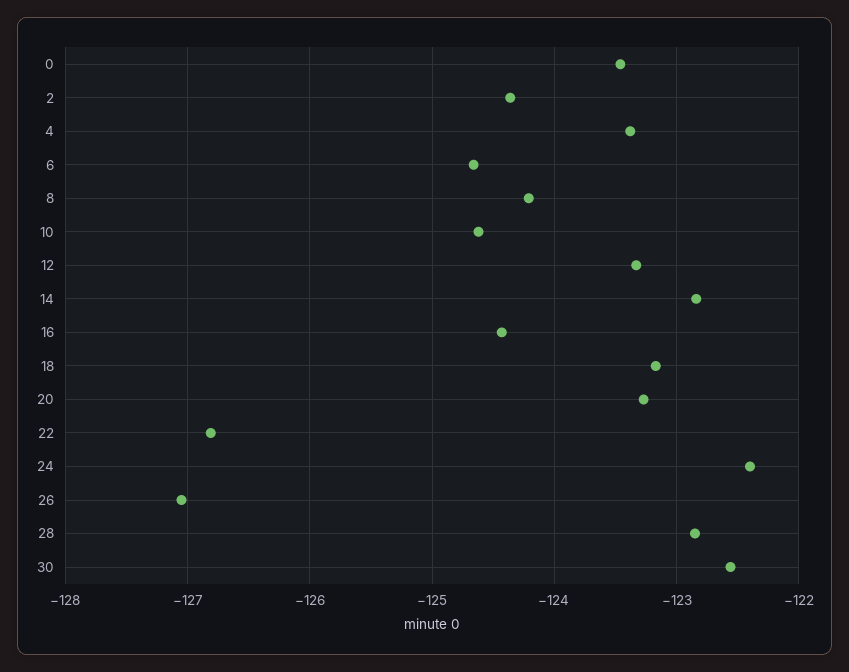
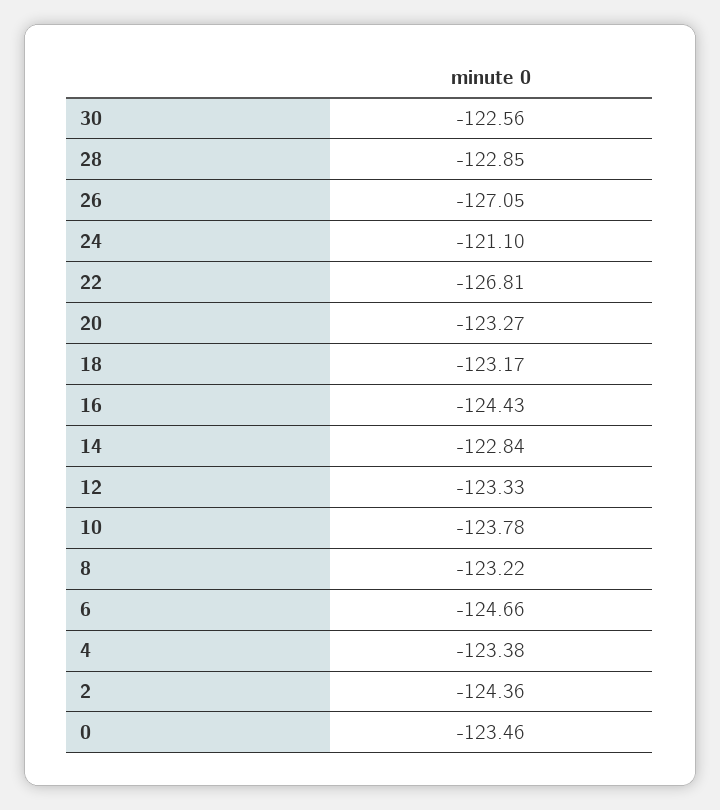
  {
    "0": -123.46,
    "2": -124.36,
    "4": -123.38,
    "6": -124.66,
-   "8": -124.2,
+   "8": -123.22,
-   "10": -124.6,
+   "10": -123.78,
    "12": -123.33,
    "14": -122.84,
    "16": -124.43,
    "18": -123.17,
    "20": -123.27,
    "22": -126.81,
-   "24": -122.4,
+   "24": -121.1,
    "26": -127.05,
    "28": -122.85,
    "30": -122.56
  }

